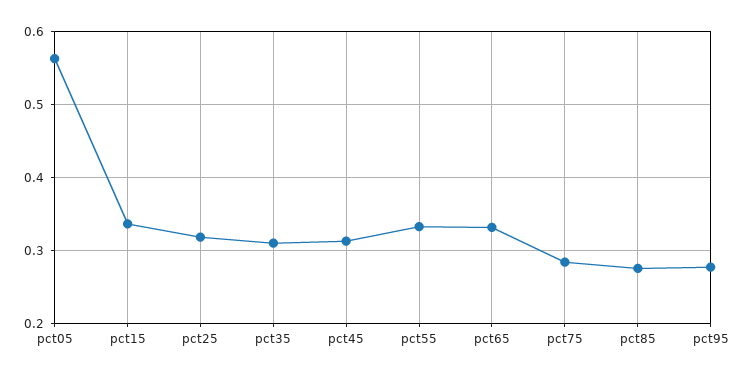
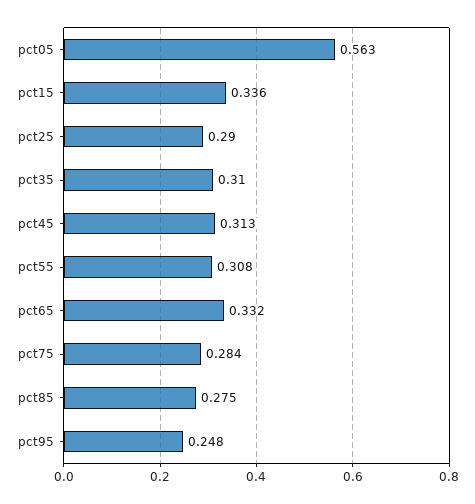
  {
    "pct05": 0.563,
    "pct15": 0.336,
-   "pct25": 0.32,
+   "pct25": 0.29,
    "pct35": 0.31,
    "pct45": 0.313,
-   "pct55": 0.33,
+   "pct55": 0.308,
    "pct65": 0.332,
    "pct75": 0.284,
    "pct85": 0.275,
-   "pct95": 0.28
+   "pct95": 0.248
  }

